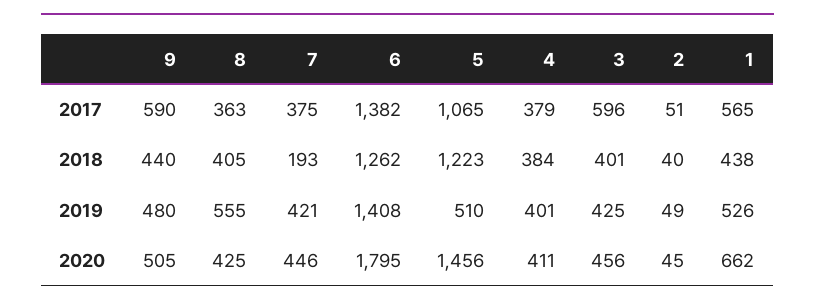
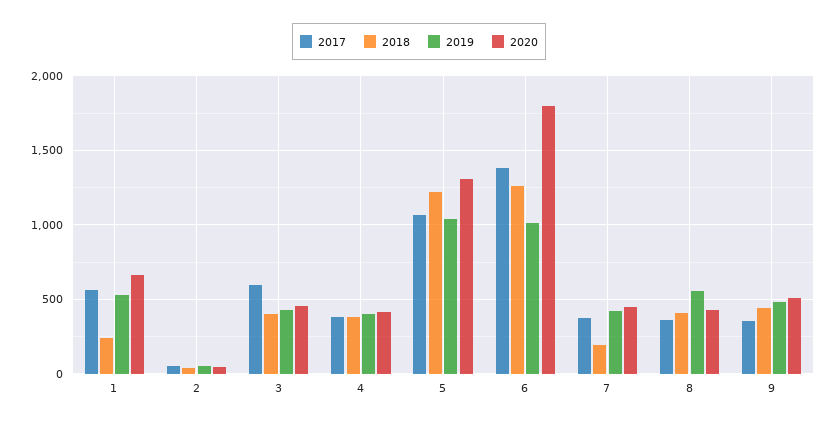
  {
    "2017": {
-     "9": 590,
+     "9": 350,
      "8": 363,
      "7": 375,
      "6": 1382,
      "5": 1065,
      "4": 379,
      "3": 596,
      "2": 51,
      "1": 565
    },
    "2018": {
      "9": 440,
      "8": 405,
      "7": 193,
      "6": 1262,
      "5": 1223,
      "4": 384,
      "3": 401,
      "2": 40,
-     "1": 438
+     "1": 250
    },
    "2019": {
      "9": 480,
      "8": 555,
      "7": 421,
-     "6": 1408,
+     "6": 1000,
-     "5": 510,
+     "5": 1050,
      "4": 401,
      "3": 425,
      "2": 49,
      "1": 526
    },
    "2020": {
      "9": 505,
      "8": 425,
      "7": 446,
      "6": 1795,
-     "5": 1456,
+     "5": 1300,
      "4": 411,
      "3": 456,
      "2": 45,
      "1": 662
    }
  }

